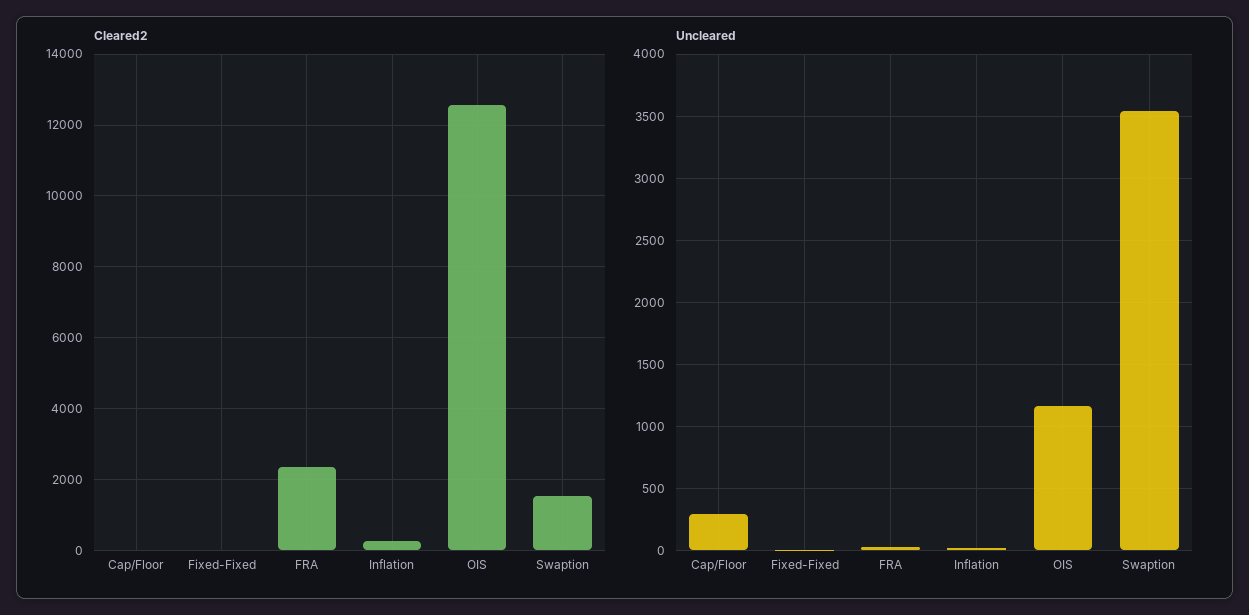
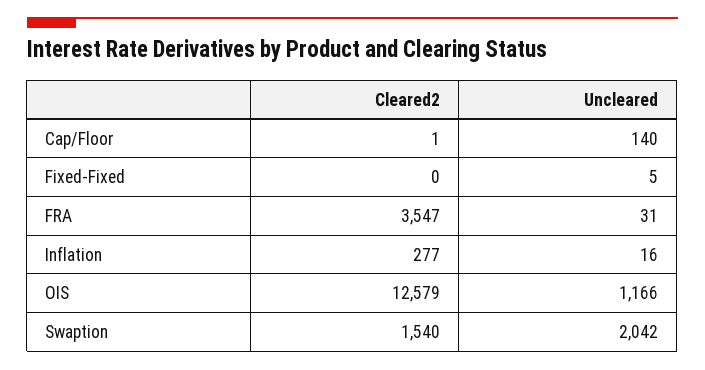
  {
    "Cleared2": {
      "Cap/Floor": 1,
      "Fixed-Fixed": 0,
-     "FRA": 2400,
+     "FRA": 3547,
      "Inflation": 277,
      "OIS": 12579,
      "Swaption": 1540
    },
    "Uncleared": {
-     "Cap/Floor": 300,
+     "Cap/Floor": 140,
      "Fixed-Fixed": 5,
      "FRA": 31,
      "Inflation": 16,
      "OIS": 1166,
-     "Swaption": 3550
+     "Swaption": 2042
    }
  }

